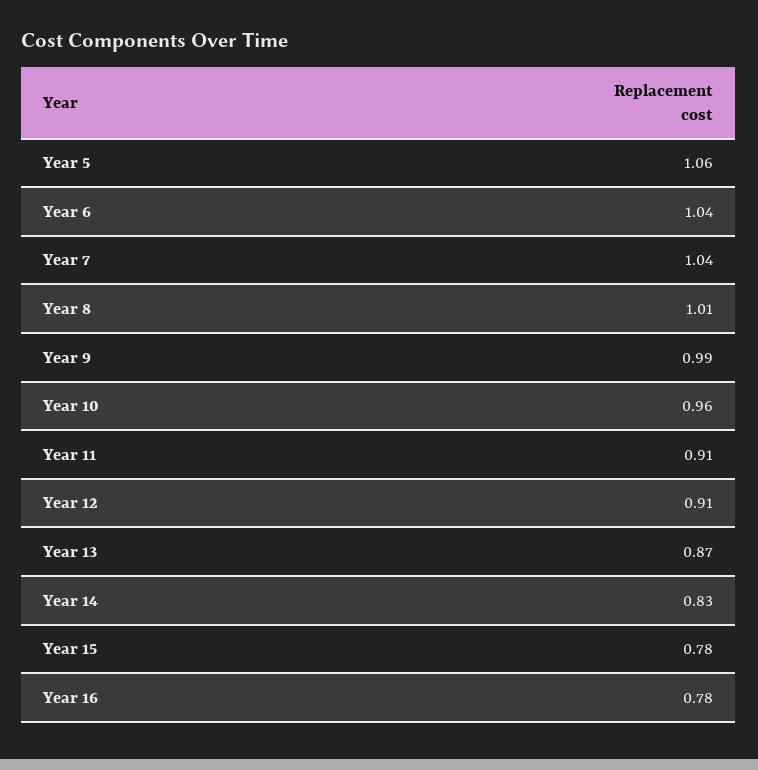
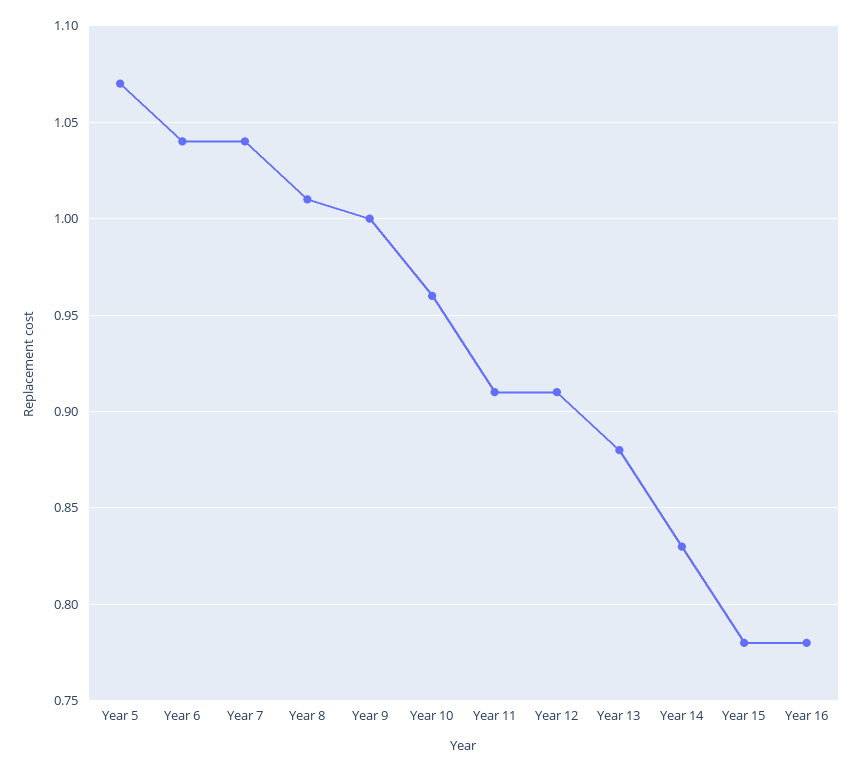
  {
-   "Year 5": 1.06,
+   "Year 5": 1.07,
    "Year 6": 1.04,
    "Year 7": 1.04,
    "Year 8": 1.01,
-   "Year 9": 0.99,
+   "Year 9": 1,
    "Year 10": 0.96,
    "Year 11": 0.91,
    "Year 12": 0.91,
-   "Year 13": 0.87,
+   "Year 13": 0.88,
    "Year 14": 0.83,
    "Year 15": 0.78,
    "Year 16": 0.78
  }

